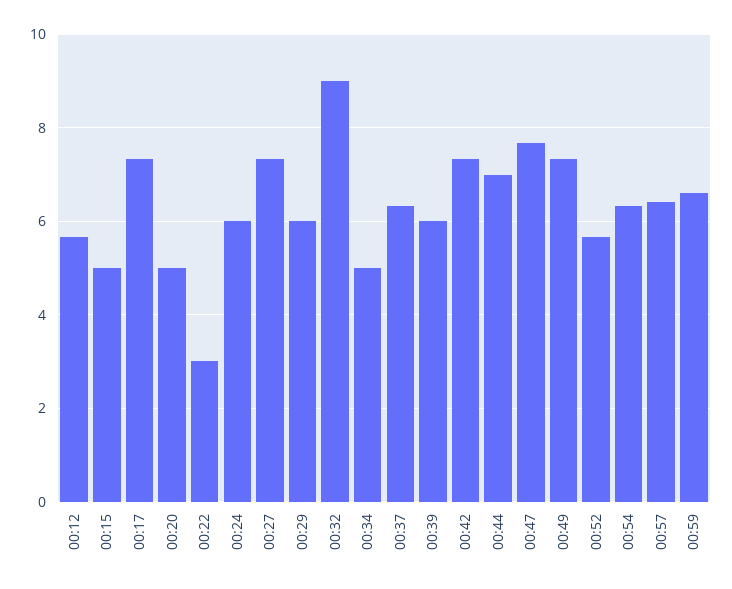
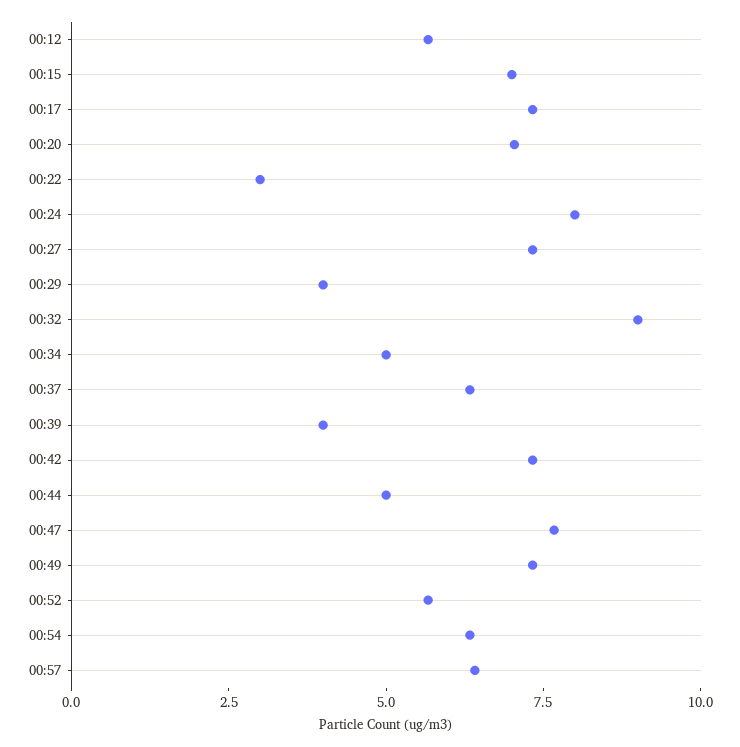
  {
    "00:12": 5.6,
-   "00:15": 5,
+   "00:15": 7,
    "00:17": 7.4,
-   "00:20": 5,
+   "00:20": 7,
    "00:22": 3,
-   "00:24": 6,
+   "00:24": 8,
    "00:27": 7.4,
-   "00:29": 6,
+   "00:29": 4,
    "00:32": 9,
    "00:34": 5,
    "00:37": 6.4,
-   "00:39": 6,
+   "00:39": 4,
    "00:42": 7.4,
-   "00:44": 7,
+   "00:44": 5,
    "00:47": 7.6,
    "00:49": 7.4,
    "00:52": 5.6,
    "00:54": 6.4,
-   "00:57": 6.4,
+   "00:57": 6.4
-   "00:59": 6.6
  }

